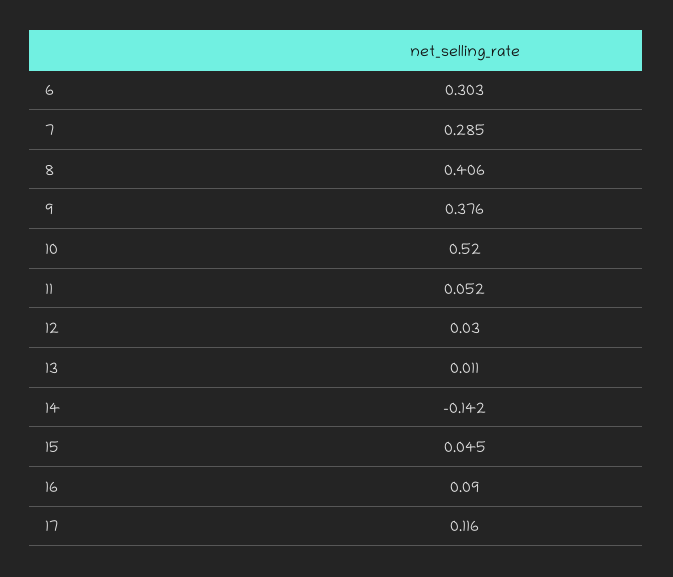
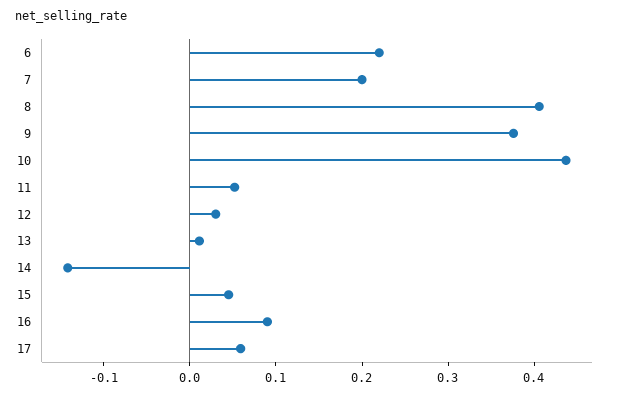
  {
-   "6": 0.303,
+   "6": 0.22,
-   "7": 0.285,
+   "7": 0.2,
    "8": 0.406,
    "9": 0.376,
-   "10": 0.52,
+   "10": 0.44,
    "11": 0.052,
    "12": 0.03,
    "13": 0.011,
    "14": -0.142,
    "15": 0.045,
    "16": 0.09,
-   "17": 0.116
+   "17": 0.06
  }

